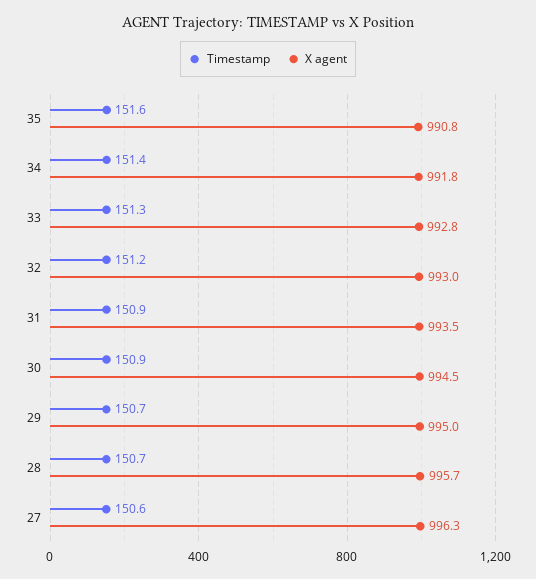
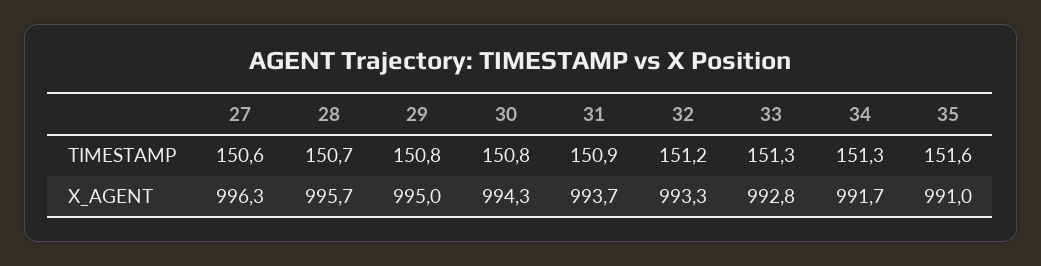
  {
    "Timestamp": {
      "35": 151.6,
-     "34": 151.4,
+     "34": 151.3,
      "33": 151.3,
      "32": 151.2,
      "31": 150.9,
-     "30": 150.9,
+     "30": 150.8,
-     "29": 150.7,
+     "29": 150.8,
      "28": 150.7,
      "27": 150.6
    },
    "X agent": {
-     "35": 990.8,
+     "35": 991,
-     "34": 991.8,
+     "34": 991.7,
      "33": 992.8,
-     "32": 993,
+     "32": 993.3,
-     "31": 993.5,
+     "31": 993.7,
-     "30": 994.5,
+     "30": 994.3,
      "29": 995,
      "28": 995.7,
      "27": 996.3
    }
  }

